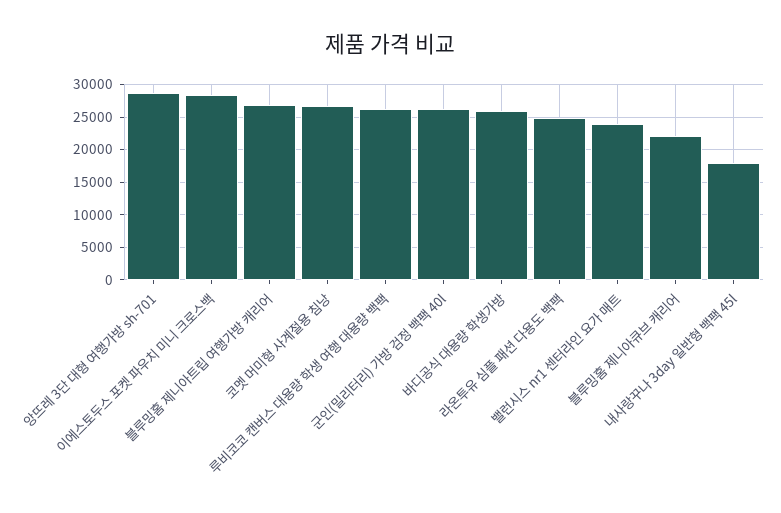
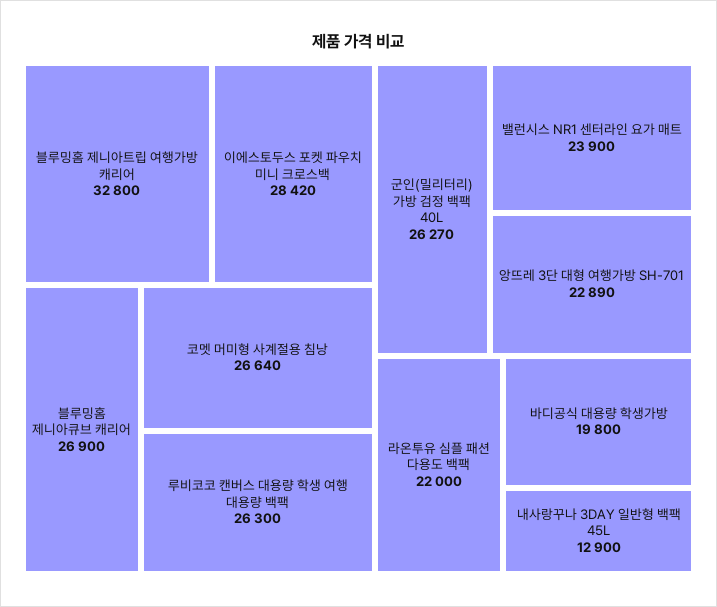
  {
-   "앙뜨레 3단 대형 여행가방 sh-701": 29000,
+   "앙뜨레 3단 대형 여행가방 sh-701": 22890,
    "이에스토두스 포켓 파우치 미니 크로스백": 28420,
-   "블루밍홈 제니아트립 여행가방 캐리어": 27000,
+   "블루밍홈 제니아트립 여행가방 캐리어": 32800,
    "코멧 머미형 사계절용 침낭": 26640,
    "루비코코 캔버스 대용량 학생 여행 대용량 백팩": 26300,
    "군인(밀리터리) 가방 검정 백팩 40l": 26270,
-   "바디공식 대용량 학생가방": 26000,
+   "바디공식 대용량 학생가방": 19800,
-   "라온투유 심플 패션 다용도 백팩": 25000,
+   "라온투유 심플 패션 다용도 백팩": 22000,
    "밸런시스 nr1 센터라인 요가 매트": 23900,
-   "블루밍홈 제니아큐브 캐리어": 22000,
+   "블루밍홈 제니아큐브 캐리어": 26900,
-   "내사랑꾸나 3day 일반형 백팩 45l": 18000
+   "내사랑꾸나 3day 일반형 백팩 45l": 12900
  }

